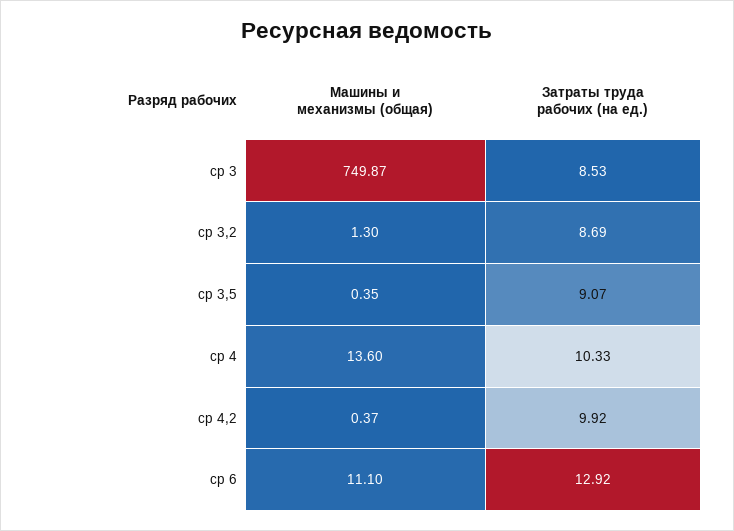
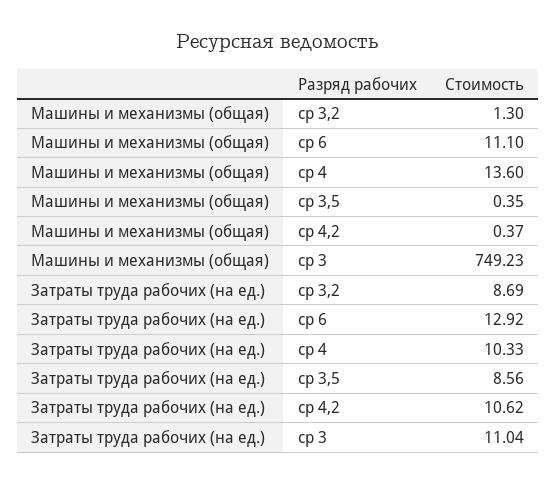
  {
    "Машины и механизмы (общая)": {
-     "ср 3": 749.87,
+     "ср 3": 749.23,
      "ср 3,2": 1.3,
      "ср 3,5": 0.35,
      "ср 4": 13.6,
      "ср 4,2": 0.37,
      "ср 6": 11.1
    },
    "Затраты труда рабочих (на ед.)": {
-     "ср 3": 8.53,
+     "ср 3": 11.04,
      "ср 3,2": 8.69,
-     "ср 3,5": 9.07,
+     "ср 3,5": 8.56,
      "ср 4": 10.33,
-     "ср 4,2": 9.92,
+     "ср 4,2": 10.62,
      "ср 6": 12.92
    }
  }

